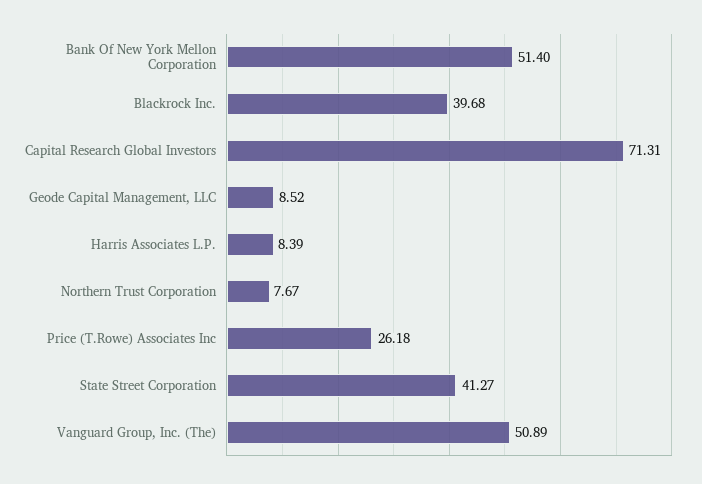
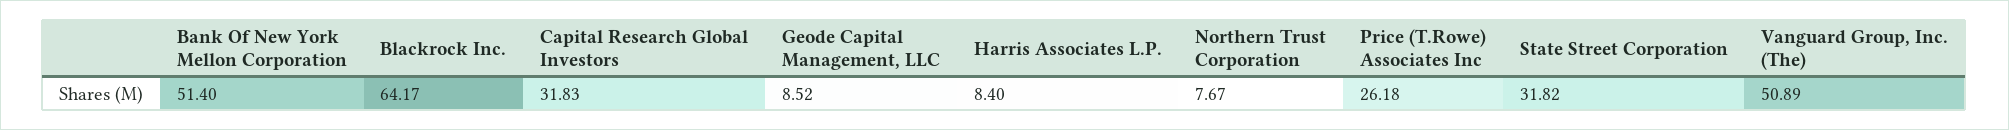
  {
    "Bank Of New York Mellon Corporation": 51.4,
-   "Blackrock Inc.": 39.68,
+   "Blackrock Inc.": 64.17,
-   "Capital Research Global Investors": 71.31,
+   "Capital Research Global Investors": 31.83,
    "Geode Capital Management, LLC": 8.52,
-   "Harris Associates L.P.": 8.39,
+   "Harris Associates L.P.": 8.4,
    "Northern Trust Corporation": 7.67,
    "Price (T.Rowe) Associates Inc": 26.18,
-   "State Street Corporation": 41.27,
+   "State Street Corporation": 31.82,
    "Vanguard Group, Inc. (The)": 50.89
  }

